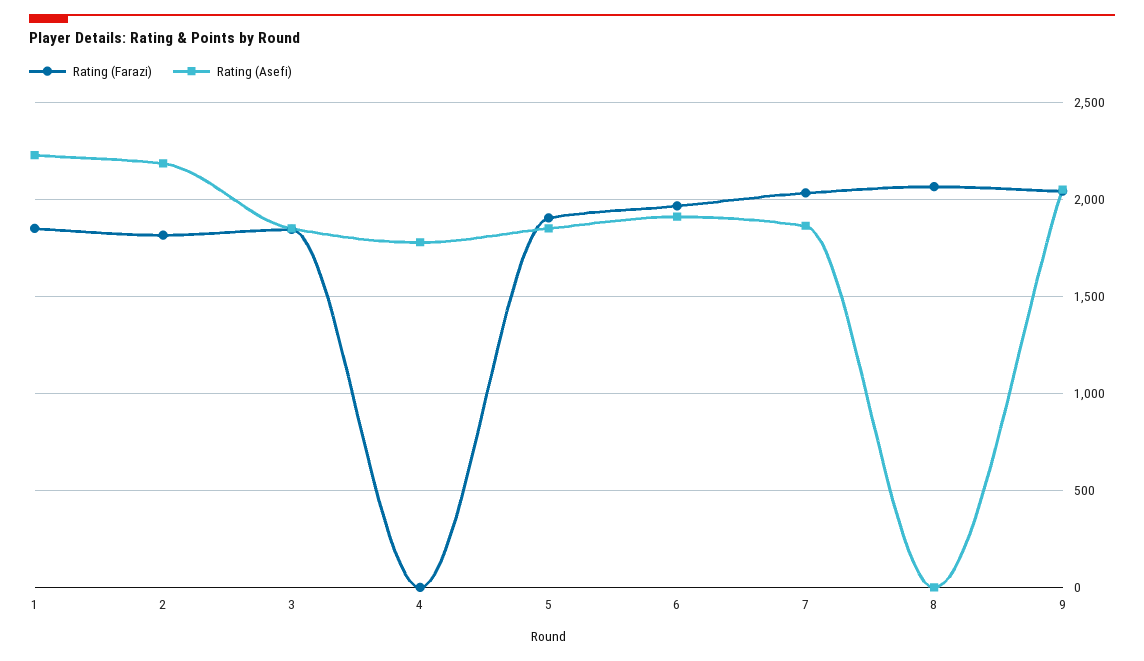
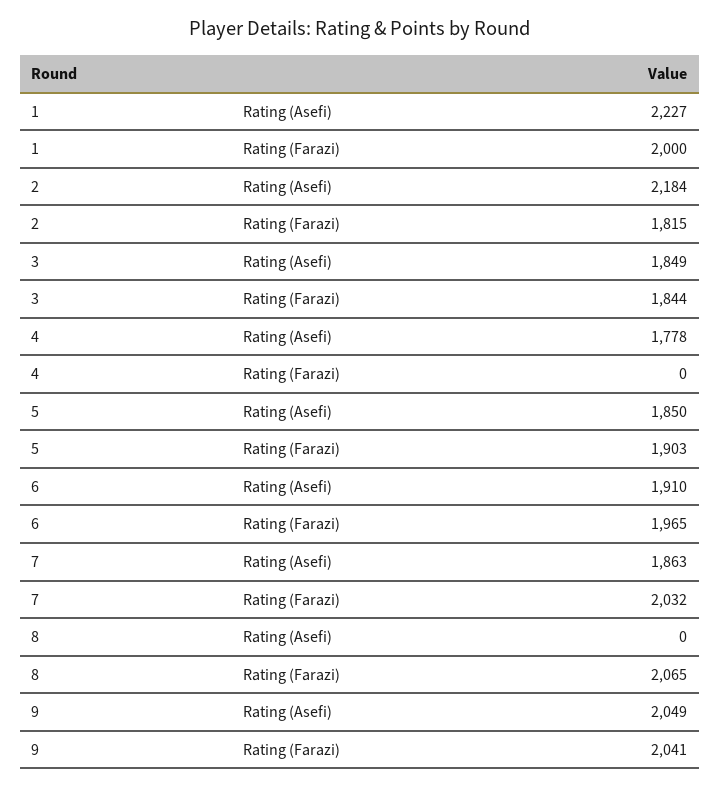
  {
    "Rating (Farazi)": {
-     "1": 1850,
+     "1": 2000,
      "2": 1815,
      "3": 1844,
      "4": 0,
      "5": 1903,
      "6": 1965,
      "7": 2032,
      "8": 2065,
      "9": 2041
    },
    "Rating (Asefi)": {
      "1": 2227,
      "2": 2184,
      "3": 1849,
      "4": 1778,
      "5": 1850,
      "6": 1910,
      "7": 1863,
      "8": 0,
      "9": 2049
    }
  }

